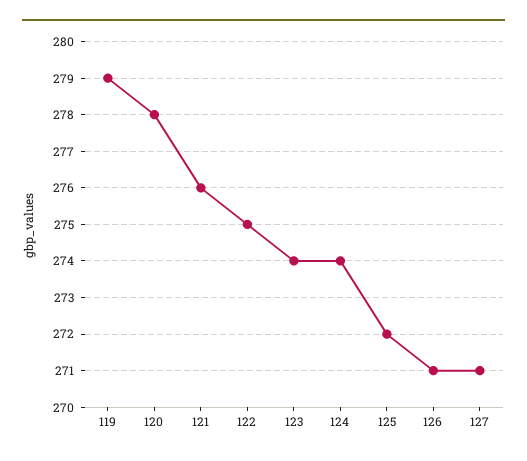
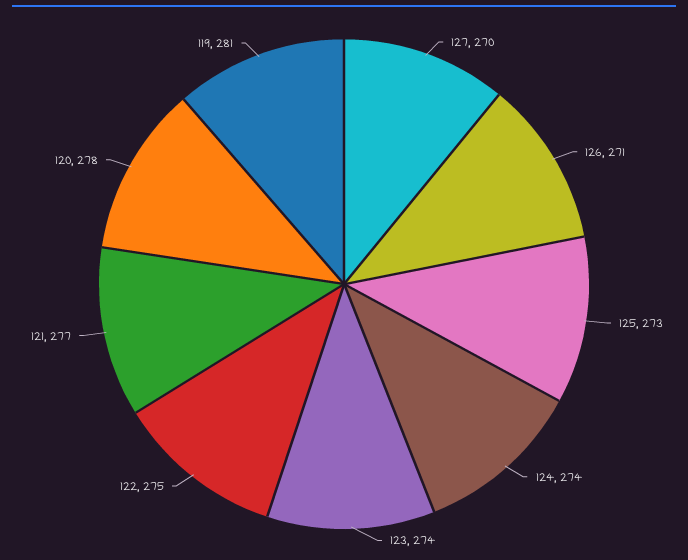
  {
-   "119": 279,
+   "119": 281,
    "120": 278,
-   "121": 276,
+   "121": 277,
    "122": 275,
    "123": 274,
    "124": 274,
-   "125": 272,
+   "125": 273,
    "126": 271,
-   "127": 271
+   "127": 270
  }

